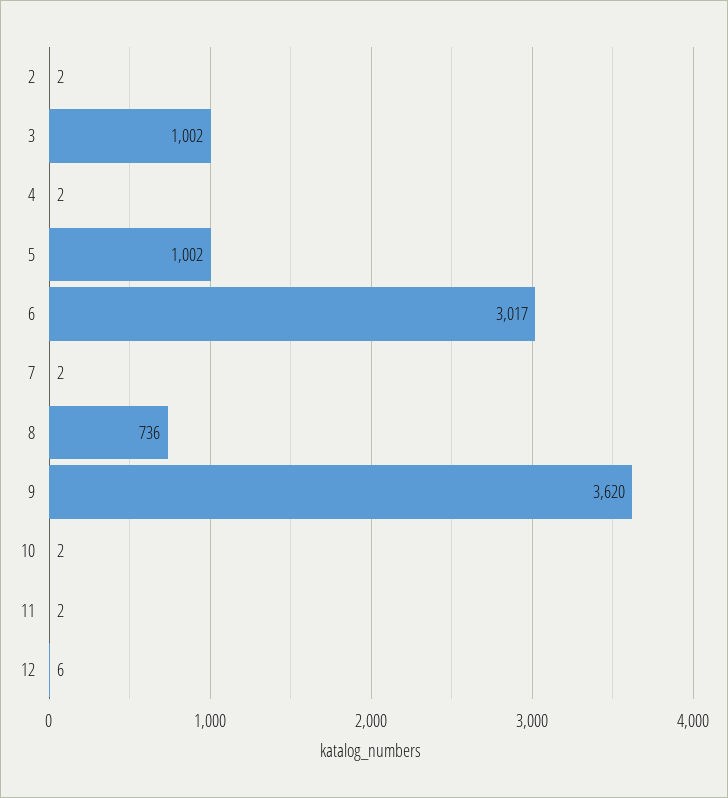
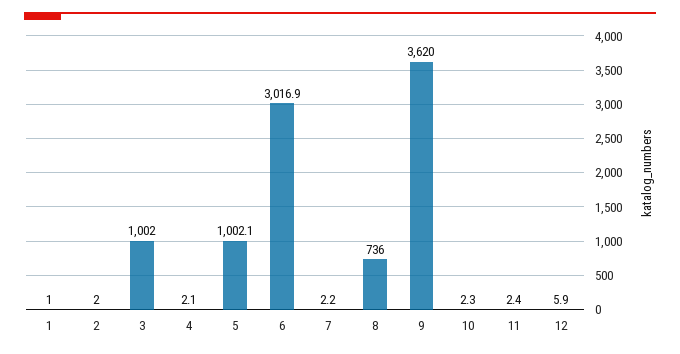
  {
    "2": 2,
    "3": 1002,
    "4": 2.1,
    "5": 1002.1,
    "6": 3016.9,
    "7": 2.2,
    "8": 736,
    "9": 3620,
    "10": 2.3,
    "11": 2.4,
-   "12": 5.9
+   "12": 5.9,
+   "1": 1
  }

